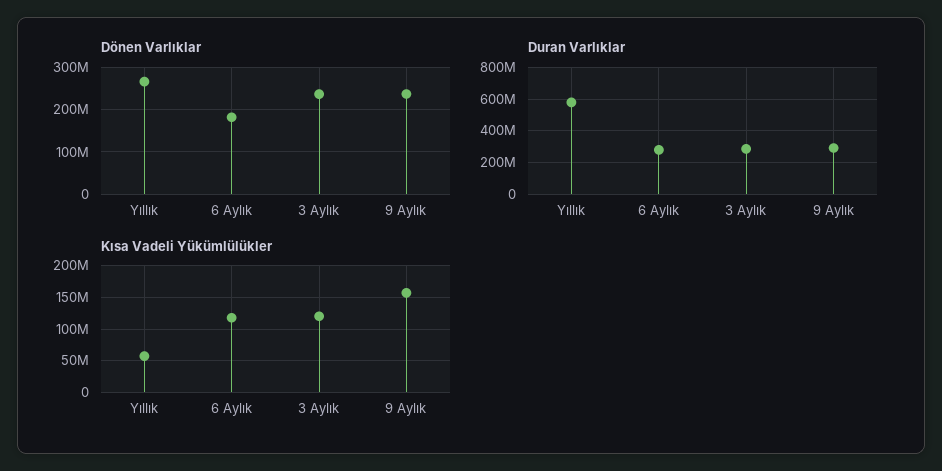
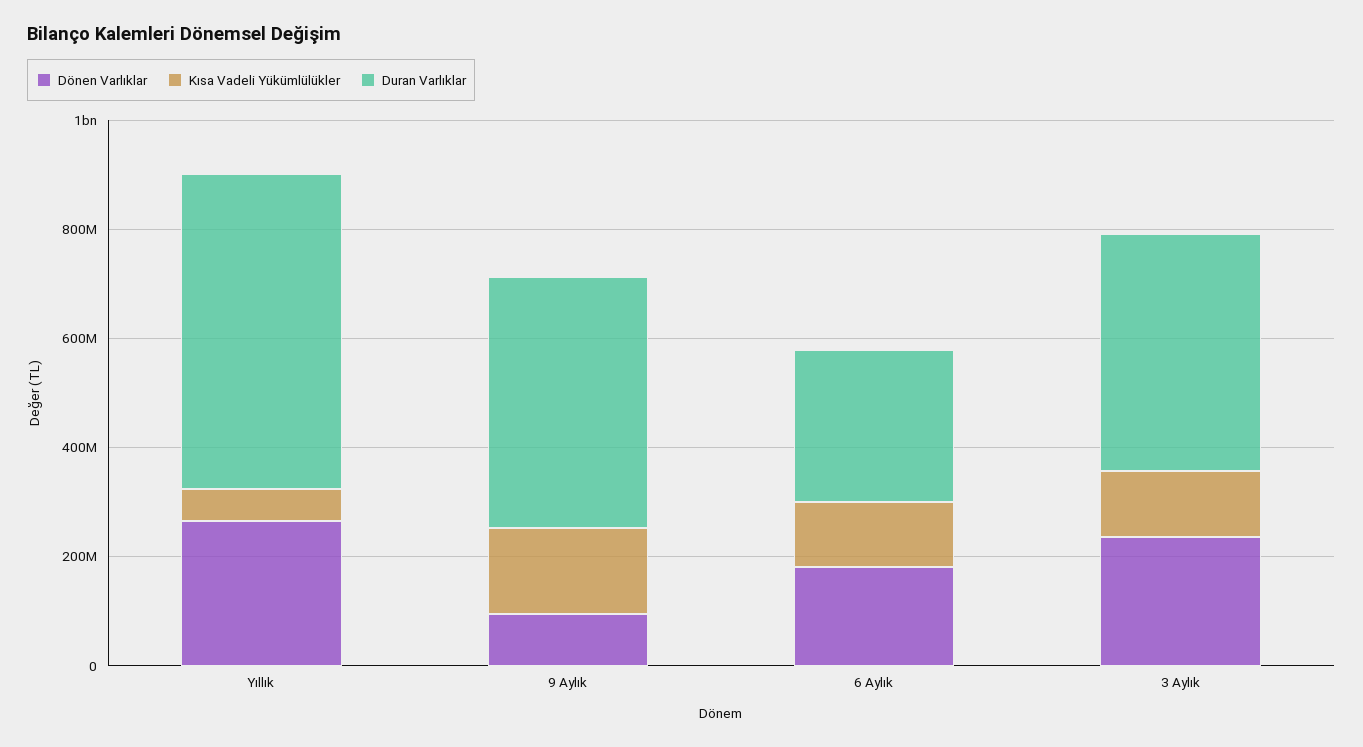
  {
    "Dönen Varlıklar": {
      "Yıllık": 260000000,
      "6 Aylık": 180000000,
      "3 Aylık": 240000000,
-     "9 Aylık": 240000000
+     "9 Aylık": 100000000
    },
    "Duran Varlıklar": {
      "Yıllık": 600000000,
      "6 Aylık": 300000000,
-     "3 Aylık": 300000000,
+     "3 Aylık": 450000000,
-     "9 Aylık": 300000000
+     "9 Aylık": 450000000
    },
    "Kısa Vadeli Yükümlülükler": {
      "Yıllık": 60000000,
      "6 Aylık": 120000000,
      "3 Aylık": 120000000,
      "9 Aylık": 160000000
    }
  }

